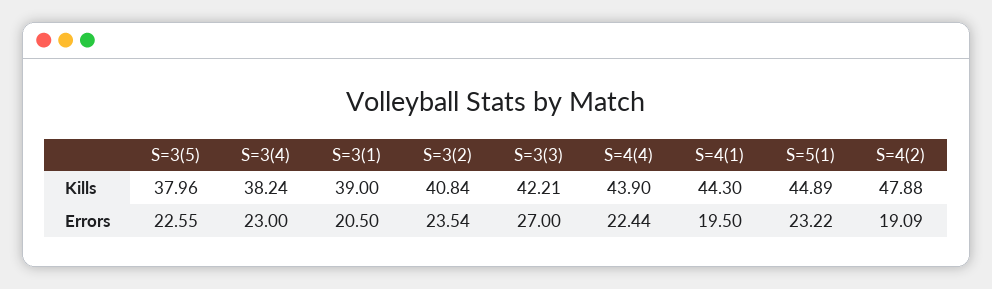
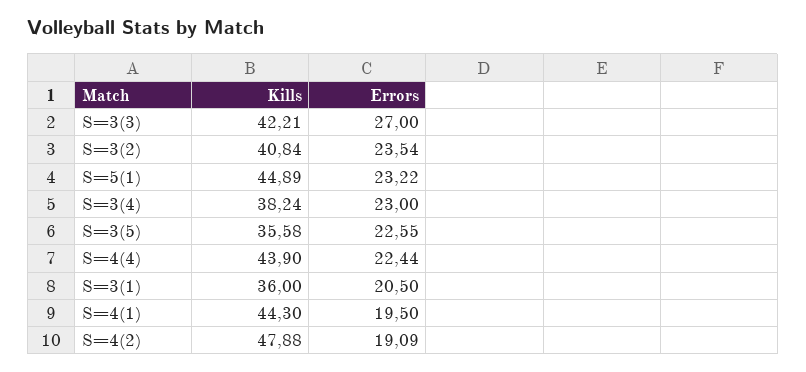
  {
    "S=3(5)": {
-     "Kills": 37.96,
+     "Kills": 35.58,
      "Errors": 22.55
    },
    "S=3(4)": {
      "Kills": 38.24,
      "Errors": 23
    },
    "S=3(1)": {
-     "Kills": 39,
+     "Kills": 36,
      "Errors": 20.5
    },
    "S=3(2)": {
      "Kills": 40.84,
      "Errors": 23.54
    },
    "S=3(3)": {
      "Kills": 42.21,
      "Errors": 27
    },
    "S=4(4)": {
      "Kills": 43.9,
      "Errors": 22.44
    },
    "S=4(1)": {
      "Kills": 44.3,
      "Errors": 19.5
    },
    "S=5(1)": {
      "Kills": 44.89,
      "Errors": 23.22
    },
    "S=4(2)": {
      "Kills": 47.88,
      "Errors": 19.09
    }
  }

